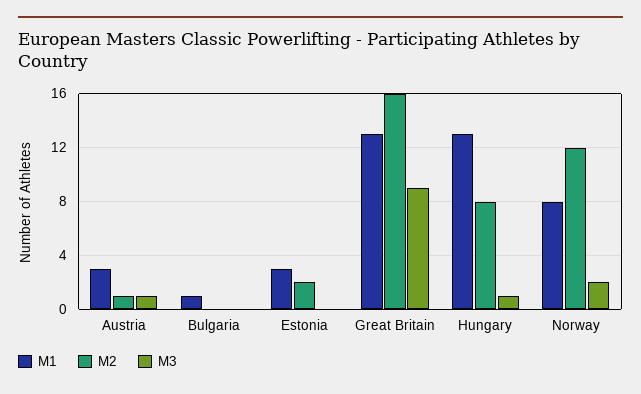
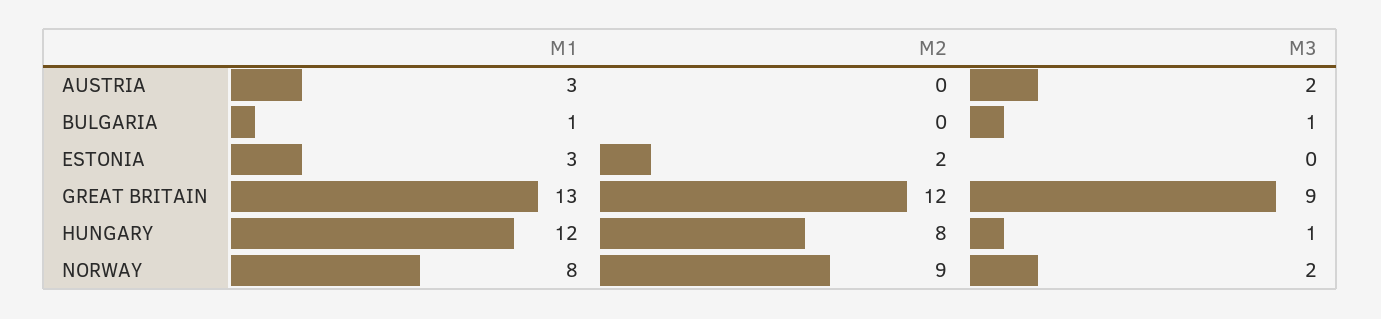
  {
    "M1": {
      "Austria": 3,
      "Bulgaria": 1,
      "Estonia": 3,
      "Great Britain": 13,
-     "Hungary": 13,
+     "Hungary": 12,
      "Norway": 8
    },
    "M2": {
-     "Austria": 1,
+     "Austria": 0,
      "Bulgaria": 0,
      "Estonia": 2,
-     "Great Britain": 16,
+     "Great Britain": 12,
      "Hungary": 8,
-     "Norway": 12
+     "Norway": 9
    },
    "M3": {
-     "Austria": 1,
+     "Austria": 2,
-     "Bulgaria": 0,
+     "Bulgaria": 1,
      "Estonia": 0,
      "Great Britain": 9,
      "Hungary": 1,
      "Norway": 2
    }
  }

